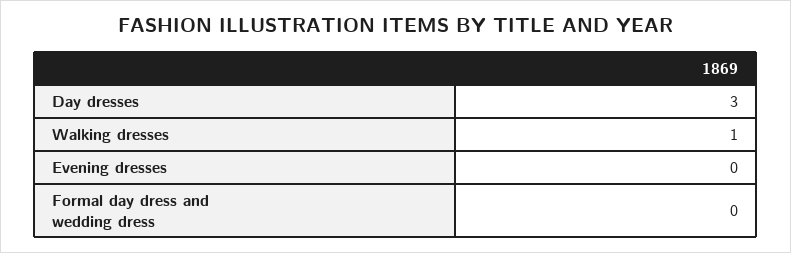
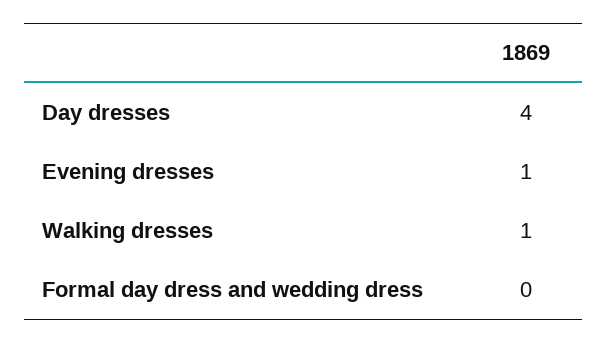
  {
-   "Day dresses": 3,
+   "Day dresses": 4,
    "Walking dresses": 1,
-   "Evening dresses": 0,
+   "Evening dresses": 1,
    "Formal day dress and wedding dress": 0
  }

